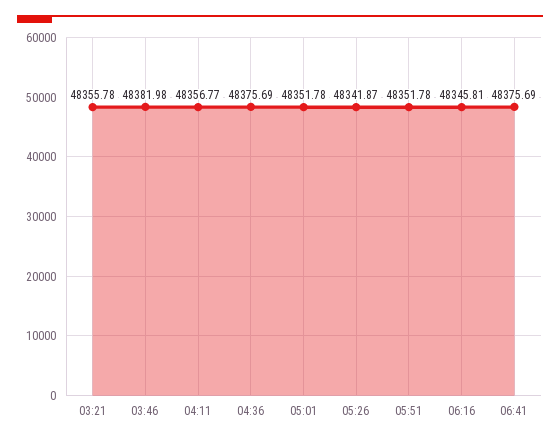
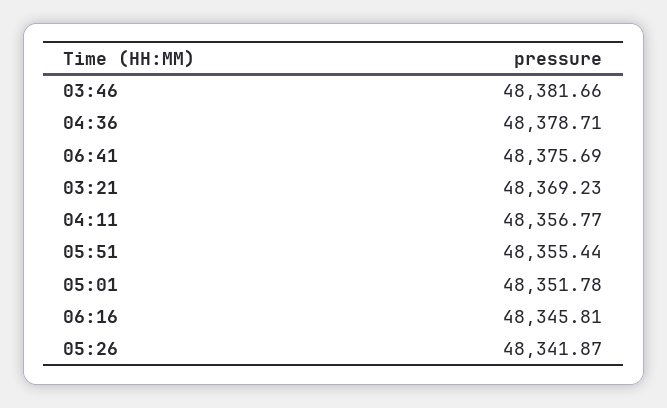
  {
-   "03:21": 48355.78,
+   "03:21": 48369.23,
-   "03:46": 48381.98,
+   "03:46": 48381.66,
    "04:11": 48356.77,
-   "04:36": 48375.69,
+   "04:36": 48378.71,
    "05:01": 48351.78,
    "05:26": 48341.87,
-   "05:51": 48351.78,
+   "05:51": 48355.44,
    "06:16": 48345.81,
    "06:41": 48375.69
  }

